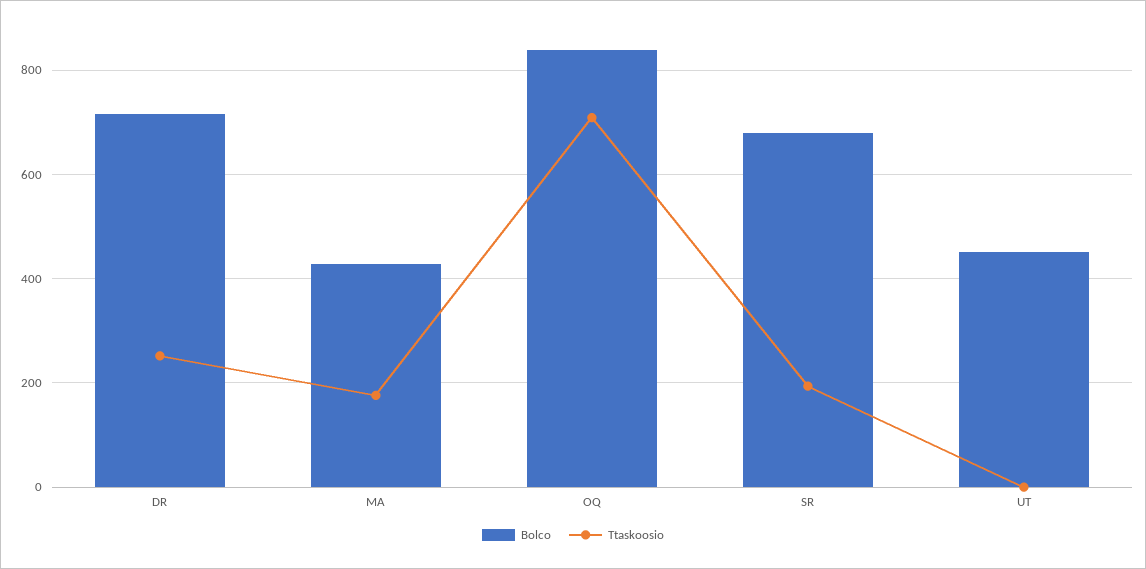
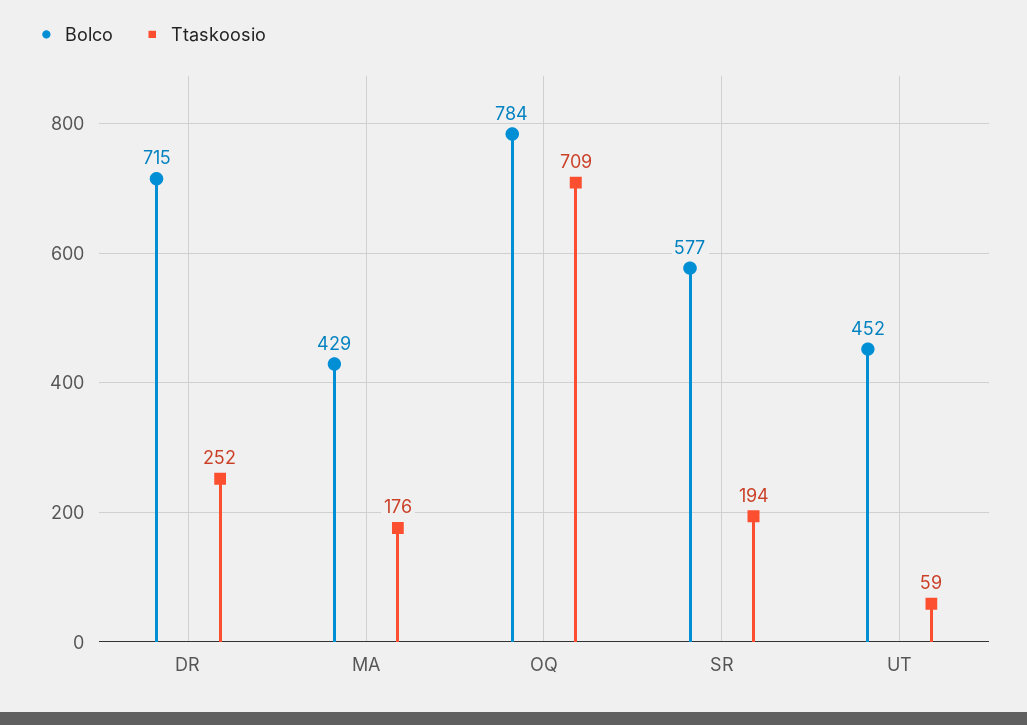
  {
    "Bolco": {
      "DR": 715,
      "MA": 429,
-     "OQ": 840,
+     "OQ": 784,
-     "SR": 680,
+     "SR": 577,
      "UT": 452
    },
    "Ttaskoosio": {
      "DR": 252,
      "MA": 176,
      "OQ": 709,
      "SR": 194,
-     "UT": 0
+     "UT": 59
    }
  }

